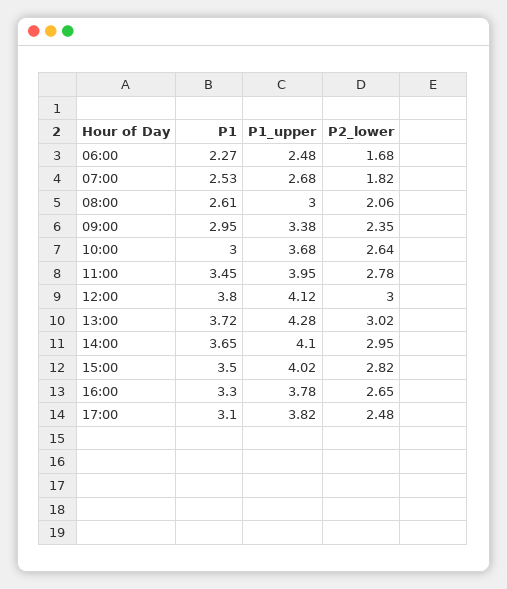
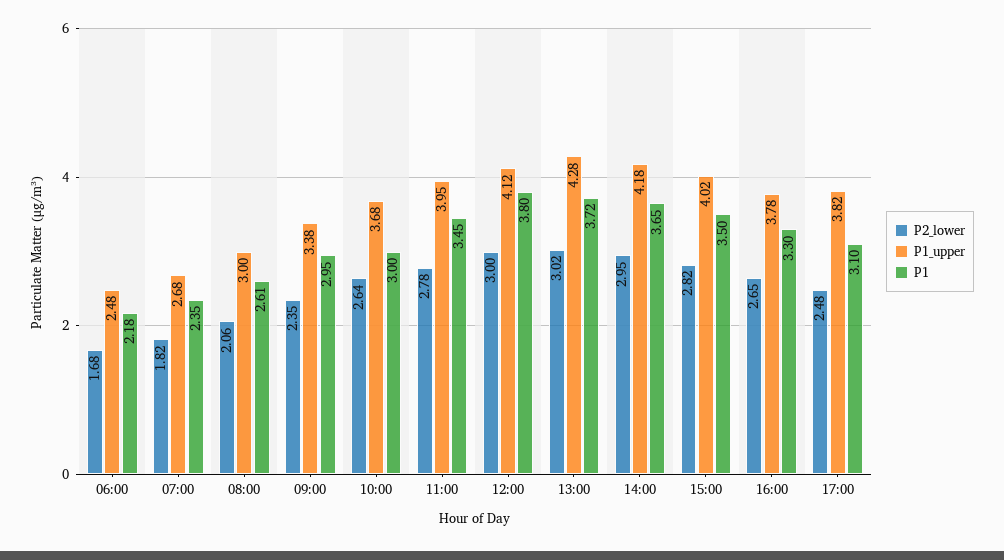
  {
    "P1": {
-     "06:00": 2.27,
+     "06:00": 2.18,
-     "07:00": 2.53,
+     "07:00": 2.35,
      "08:00": 2.61,
      "09:00": 2.95,
      "10:00": 3,
      "11:00": 3.45,
      "12:00": 3.8,
      "13:00": 3.72,
      "14:00": 3.65,
      "15:00": 3.5,
      "16:00": 3.3,
      "17:00": 3.1
    },
    "P1_upper": {
      "06:00": 2.48,
      "07:00": 2.68,
      "08:00": 3,
      "09:00": 3.38,
      "10:00": 3.68,
      "11:00": 3.95,
      "12:00": 4.12,
      "13:00": 4.28,
-     "14:00": 4.1,
+     "14:00": 4.18,
      "15:00": 4.02,
      "16:00": 3.78,
      "17:00": 3.82
    },
    "P2_lower": {
      "06:00": 1.68,
      "07:00": 1.82,
      "08:00": 2.06,
      "09:00": 2.35,
      "10:00": 2.64,
      "11:00": 2.78,
      "12:00": 3,
      "13:00": 3.02,
      "14:00": 2.95,
      "15:00": 2.82,
      "16:00": 2.65,
      "17:00": 2.48
    }
  }

